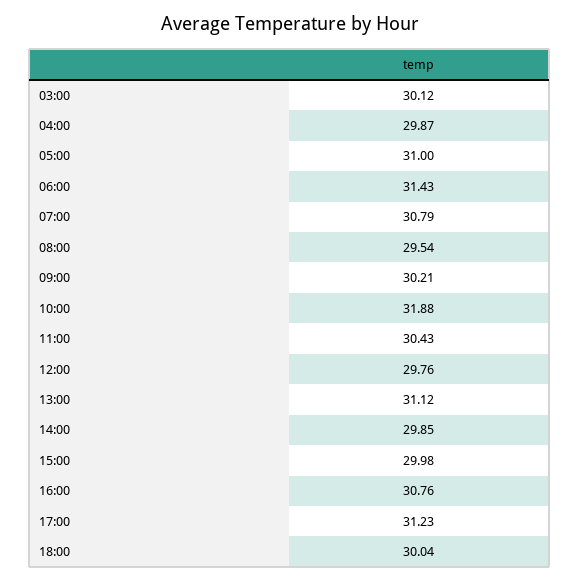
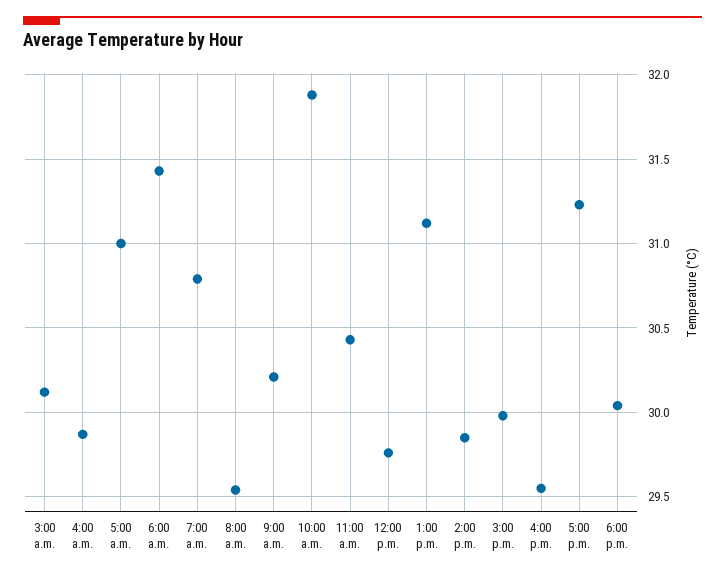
  {
    "03:00": 30.12,
    "04:00": 29.87,
    "05:00": 31,
    "06:00": 31.43,
    "07:00": 30.79,
    "08:00": 29.54,
    "09:00": 30.21,
    "10:00": 31.88,
    "11:00": 30.43,
    "12:00": 29.76,
    "13:00": 31.12,
    "14:00": 29.85,
    "15:00": 29.98,
-   "16:00": 30.76,
+   "16:00": 29.55,
    "17:00": 31.23,
    "18:00": 30.04
  }

